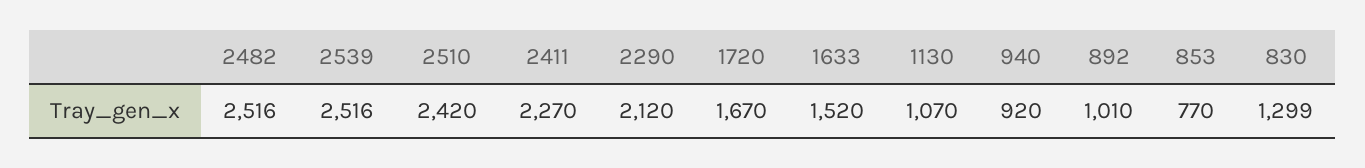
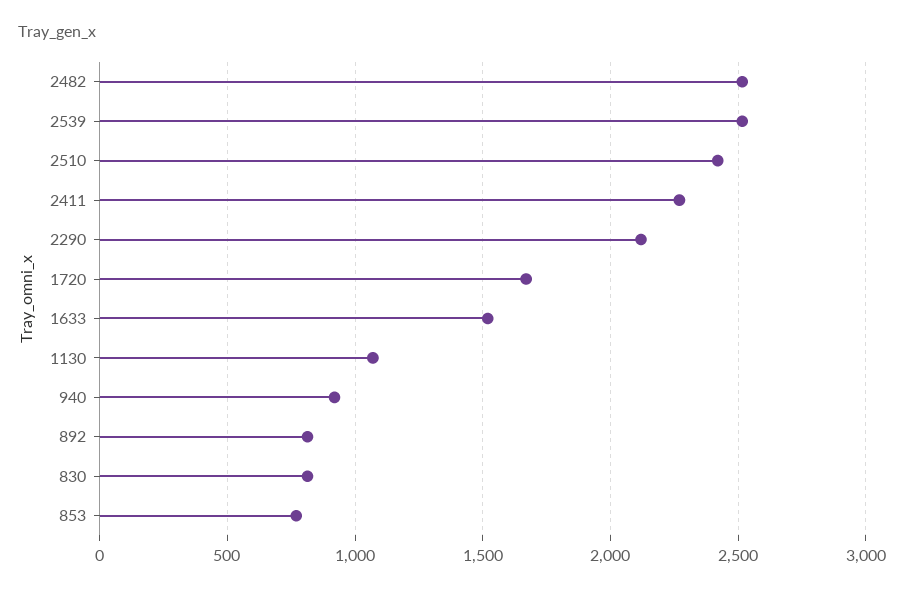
  {
    "2482": 2516,
    "2539": 2516,
    "2510": 2420,
    "2411": 2270,
    "2290": 2120,
    "1720": 1670,
    "1633": 1520,
    "1130": 1070,
    "940": 920,
-   "892": 1010,
+   "892": 800,
    "853": 770,
-   "830": 1299
+   "830": 800
  }

